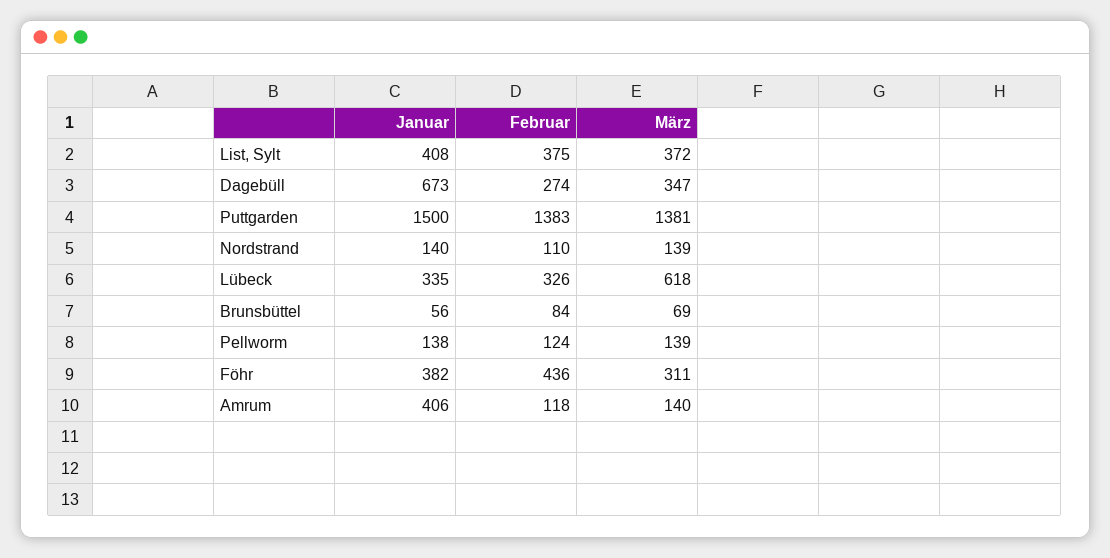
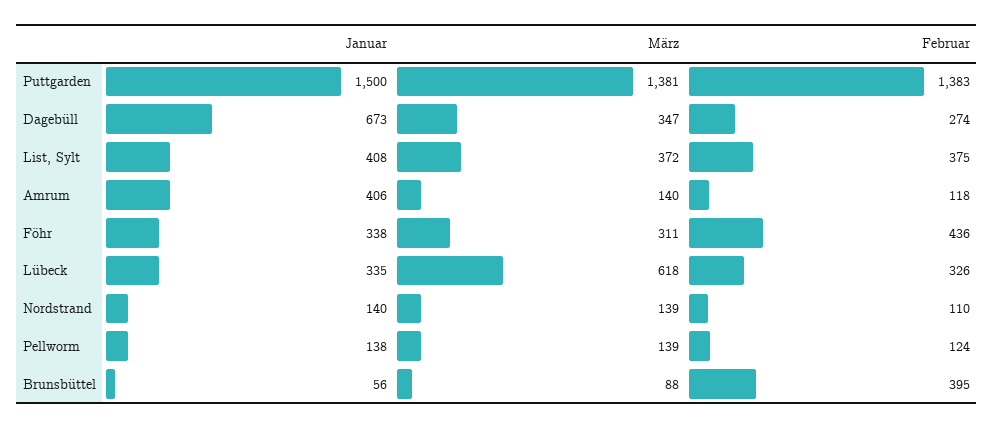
  {
    "Januar": {
      "List, Sylt": 408,
      "Dagebüll": 673,
      "Puttgarden": 1500,
      "Nordstrand": 140,
      "Lübeck": 335,
      "Brunsbüttel": 56,
      "Pellworm": 138,
-     "Föhr": 382,
+     "Föhr": 338,
      "Amrum": 406
    },
    "Februar": {
      "List, Sylt": 375,
      "Dagebüll": 274,
      "Puttgarden": 1383,
      "Nordstrand": 110,
      "Lübeck": 326,
-     "Brunsbüttel": 84,
+     "Brunsbüttel": 395,
      "Pellworm": 124,
      "Föhr": 436,
      "Amrum": 118
    },
    "März": {
      "List, Sylt": 372,
      "Dagebüll": 347,
      "Puttgarden": 1381,
      "Nordstrand": 139,
      "Lübeck": 618,
-     "Brunsbüttel": 69,
+     "Brunsbüttel": 88,
      "Pellworm": 139,
      "Föhr": 311,
      "Amrum": 140
    }
  }

